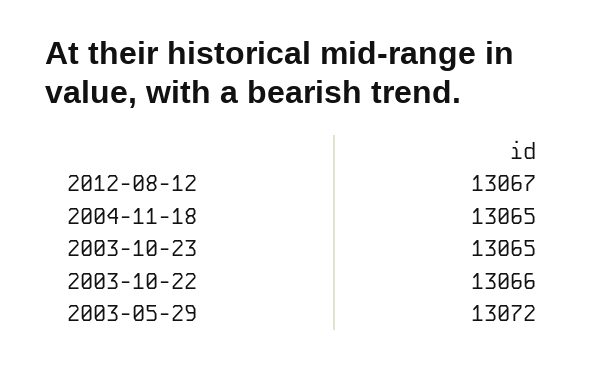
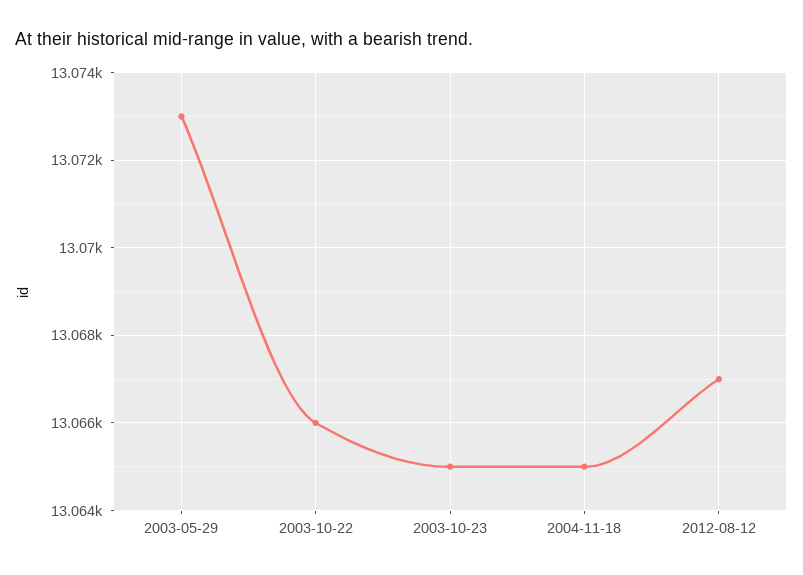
  {
    "2012-08-12": 13067,
    "2004-11-18": 13065,
    "2003-10-23": 13065,
    "2003-10-22": 13066,
-   "2003-05-29": 13072
+   "2003-05-29": 13073
  }

